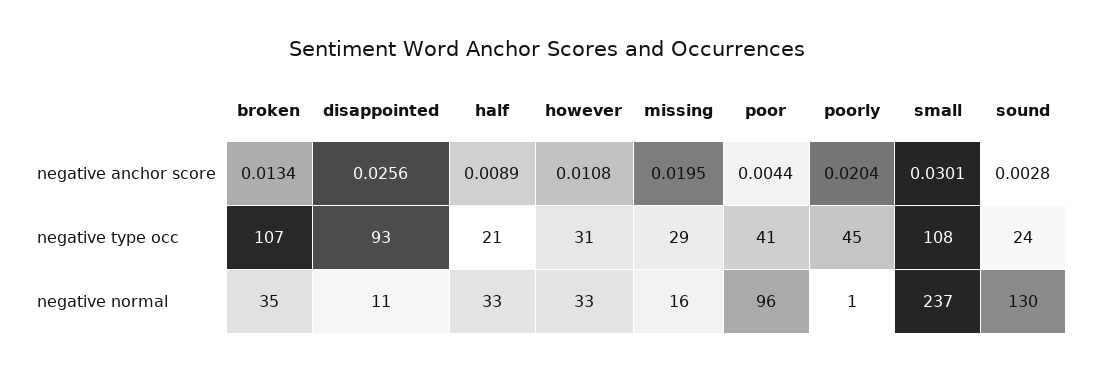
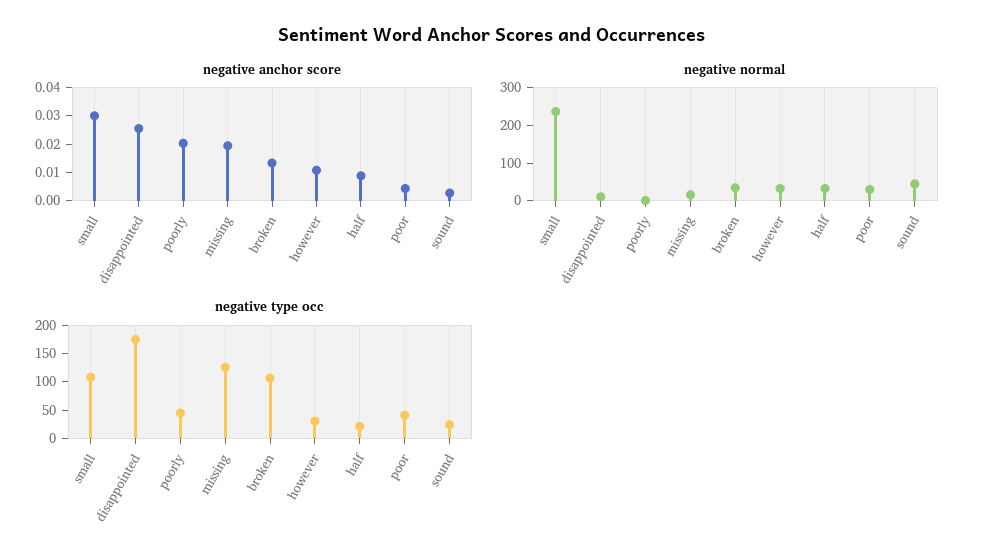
  {
    "negative anchor score": {
      "broken": 0.0134,
      "disappointed": 0.0256,
      "half": 0.0089,
      "however": 0.0108,
      "missing": 0.0195,
      "poor": 0.0044,
      "poorly": 0.0204,
      "small": 0.0301,
      "sound": 0.0028
    },
    "negative type occ": {
      "broken": 107,
-     "disappointed": 93,
+     "disappointed": 175,
      "half": 21,
      "however": 31,
-     "missing": 29,
+     "missing": 125,
      "poor": 41,
      "poorly": 45,
      "small": 108,
      "sound": 24
    },
    "negative normal": {
      "broken": 35,
      "disappointed": 11,
      "half": 33,
      "however": 33,
      "missing": 16,
-     "poor": 96,
+     "poor": 25,
      "poorly": 1,
      "small": 237,
-     "sound": 130
+     "sound": 50
    }
  }

